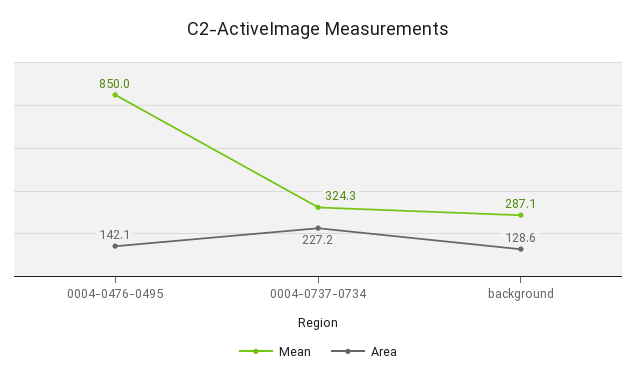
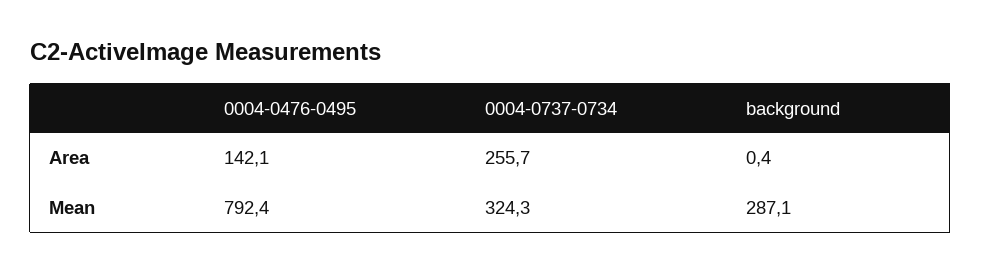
  {
    "Mean": {
-     "0004-0476-0495": 850,
+     "0004-0476-0495": 792.4,
      "0004-0737-0734": 324.3,
      "background": 287.1
    },
    "Area": {
      "0004-0476-0495": 142.1,
-     "0004-0737-0734": 227.2,
+     "0004-0737-0734": 255.7,
-     "background": 128.6
+     "background": 0.4
    }
  }

